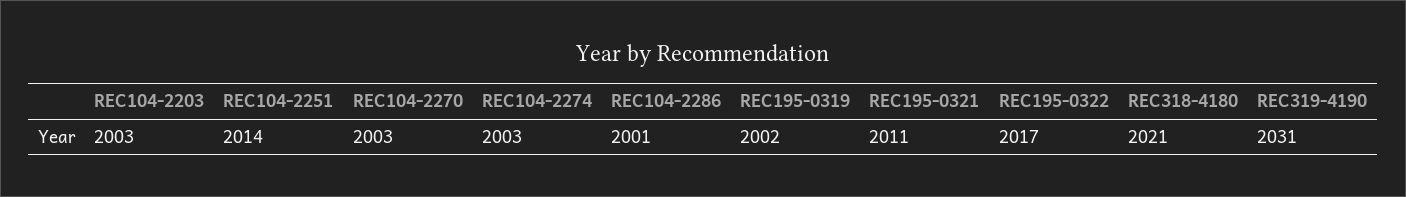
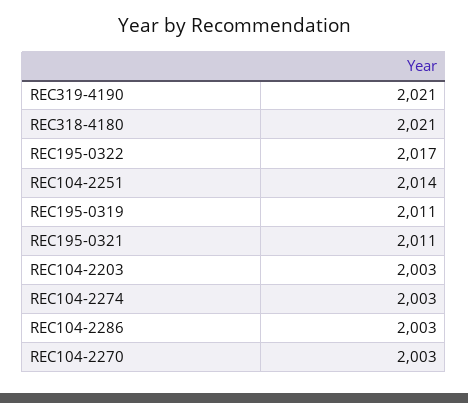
  {
    "REC104-2203": 2003,
    "REC104-2251": 2014,
    "REC104-2270": 2003,
    "REC104-2274": 2003,
-   "REC104-2286": 2001,
+   "REC104-2286": 2003,
-   "REC195-0319": 2002,
+   "REC195-0319": 2011,
    "REC195-0321": 2011,
    "REC195-0322": 2017,
    "REC318-4180": 2021,
-   "REC319-4190": 2031
+   "REC319-4190": 2021
  }

